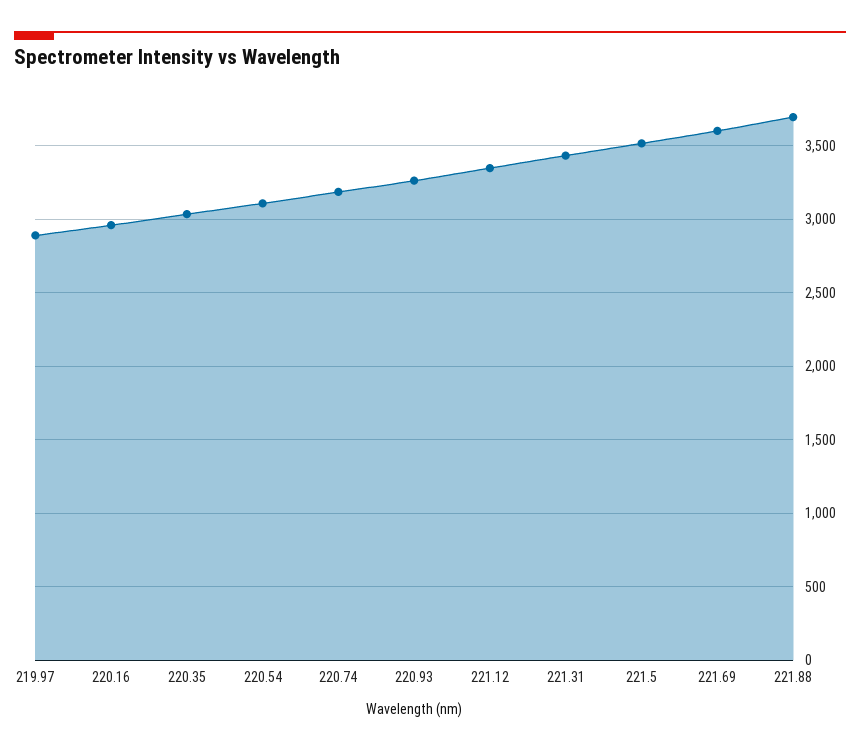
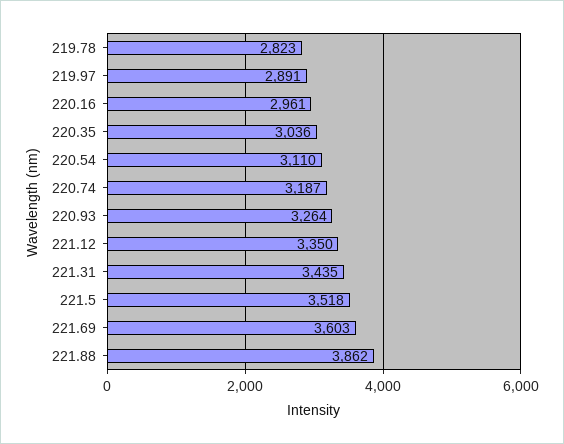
  {
    "219.97": 2891,
    "220.16": 2961,
    "220.35": 3036,
    "220.54": 3110,
    "220.74": 3187,
    "220.93": 3264,
    "221.12": 3350,
    "221.31": 3435,
    "221.5": 3518,
    "221.69": 3603,
-   "221.88": 3700
+   "221.88": 3862,
+   "219.78": 2823
  }

